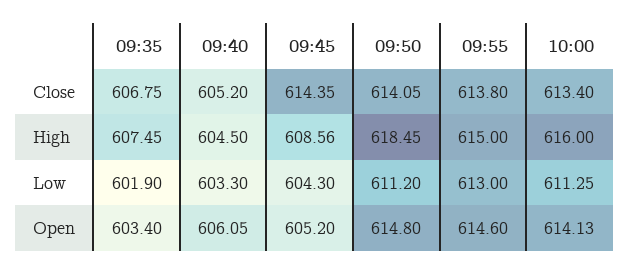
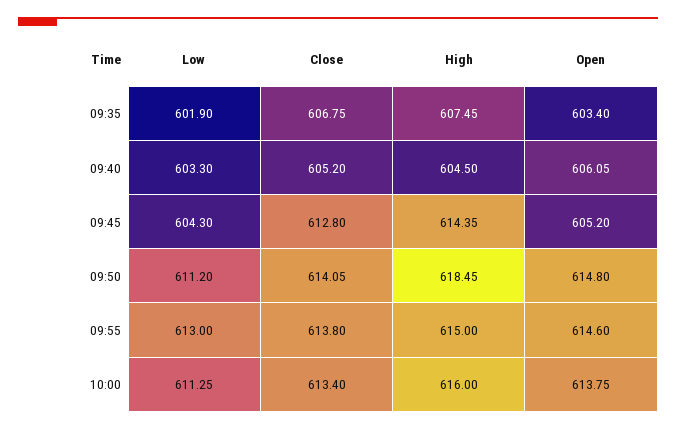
  {
    "09:35": {
      "Close": 606.75,
      "High": 607.45,
      "Low": 601.9,
      "Open": 603.4
    },
    "09:40": {
      "Close": 605.2,
      "High": 604.5,
      "Low": 603.3,
      "Open": 606.05
    },
    "09:45": {
-     "Close": 614.35,
+     "Close": 612.8,
-     "High": 608.56,
+     "High": 614.35,
      "Low": 604.3,
      "Open": 605.2
    },
    "09:50": {
      "Close": 614.05,
      "High": 618.45,
      "Low": 611.2,
      "Open": 614.8
    },
    "09:55": {
      "Close": 613.8,
      "High": 615,
      "Low": 613,
      "Open": 614.6
    },
    "10:00": {
      "Close": 613.4,
      "High": 616,
      "Low": 611.25,
-     "Open": 614.13
+     "Open": 613.75
    }
  }

